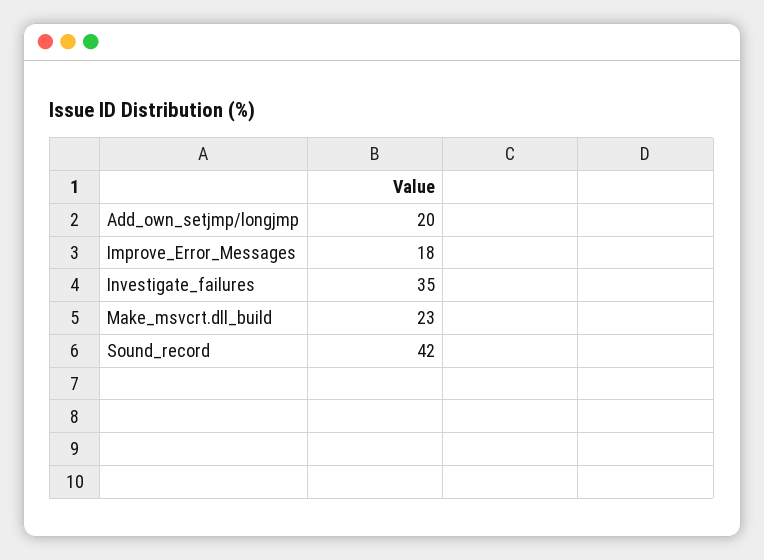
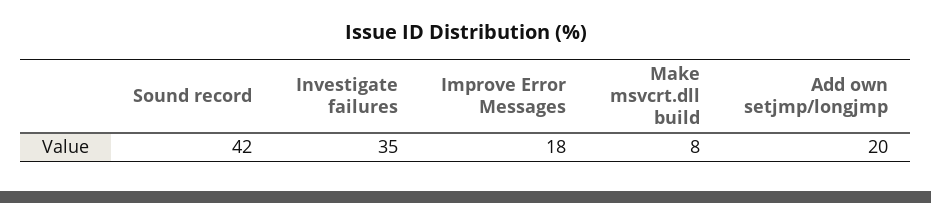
  {
    "Add_own_setjmp/longjmp": 20,
    "Improve_Error_Messages": 18,
    "Investigate_failures": 35,
-   "Make_msvcrt.dll_build": 23,
+   "Make_msvcrt.dll_build": 8,
    "Sound_record": 42
  }

